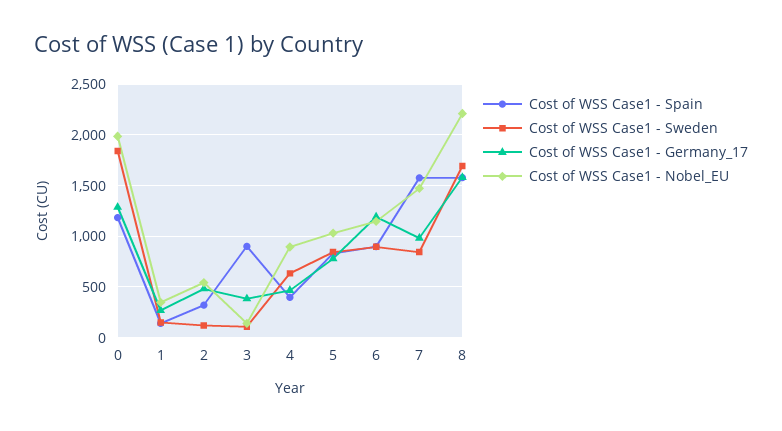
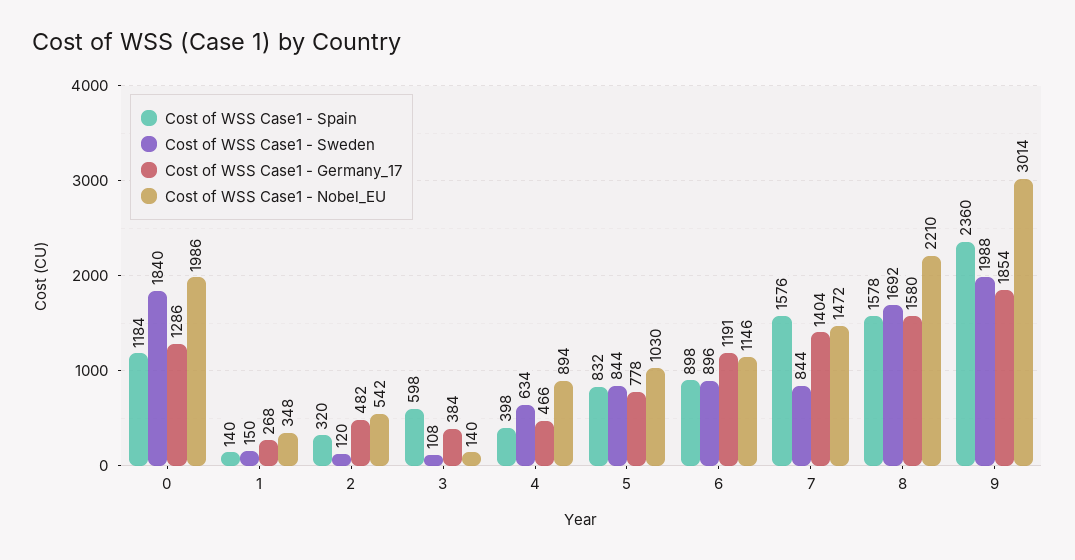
  {
    "Cost of WSS Case1 - Spain": {
      "0": 1184,
      "1": 140,
      "2": 320,
-     "3": 900,
+     "3": 598,
      "4": 398,
      "5": 832,
      "6": 898,
      "7": 1576,
-     "8": 1578
+     "8": 1578,
+     "9": 2360
    },
    "Cost of WSS Case1 - Sweden": {
      "0": 1840,
      "1": 150,
      "2": 120,
      "3": 108,
      "4": 634,
      "5": 844,
      "6": 896,
      "7": 844,
-     "8": 1692
+     "8": 1692,
+     "9": 1988
    },
    "Cost of WSS Case1 - Germany_17": {
      "0": 1286,
      "1": 268,
      "2": 482,
      "3": 384,
      "4": 466,
      "5": 778,
      "6": 1191,
-     "7": 1000,
+     "7": 1404,
-     "8": 1580
+     "8": 1580,
+     "9": 1854
    },
    "Cost of WSS Case1 - Nobel_EU": {
      "0": 1986,
      "1": 348,
      "2": 542,
      "3": 140,
      "4": 894,
      "5": 1030,
      "6": 1146,
      "7": 1472,
-     "8": 2210
+     "8": 2210,
+     "9": 3014
    }
  }

